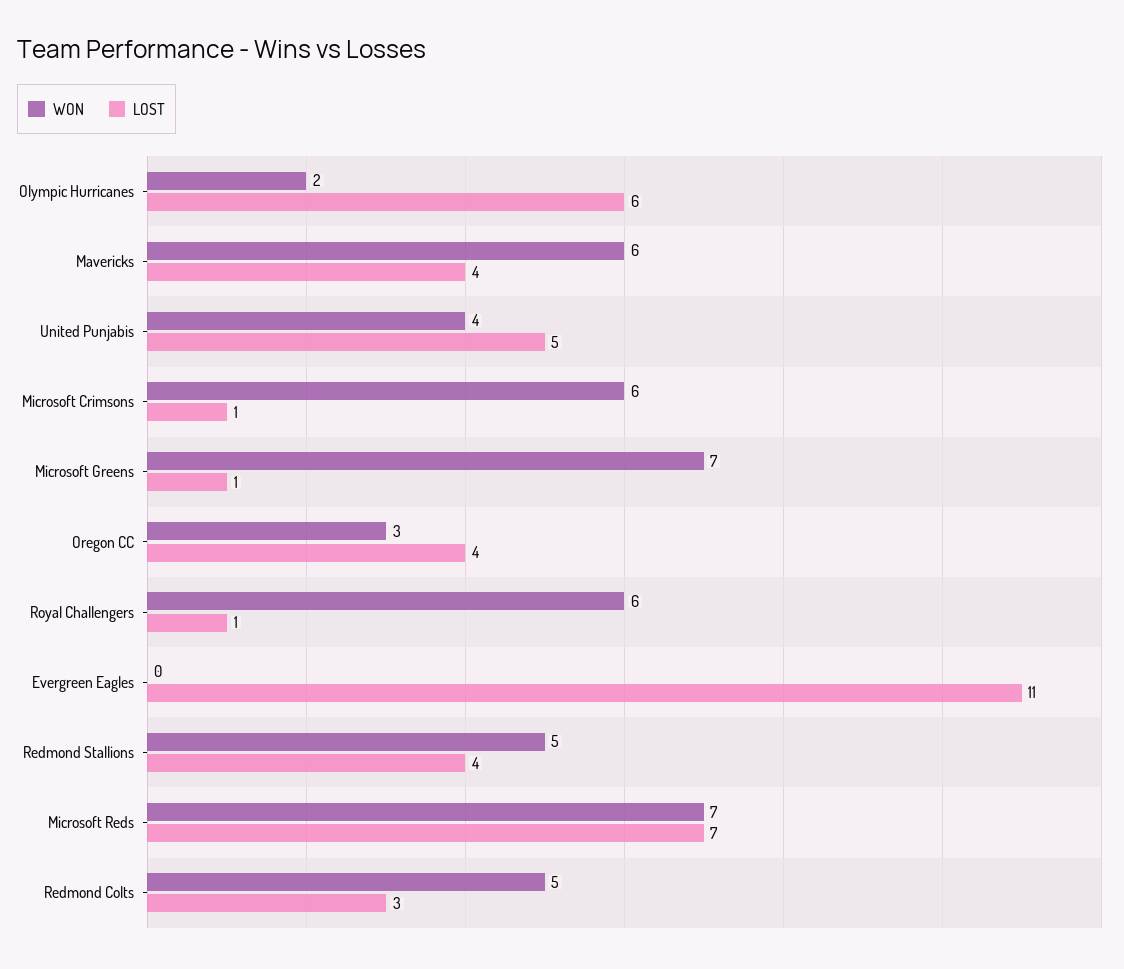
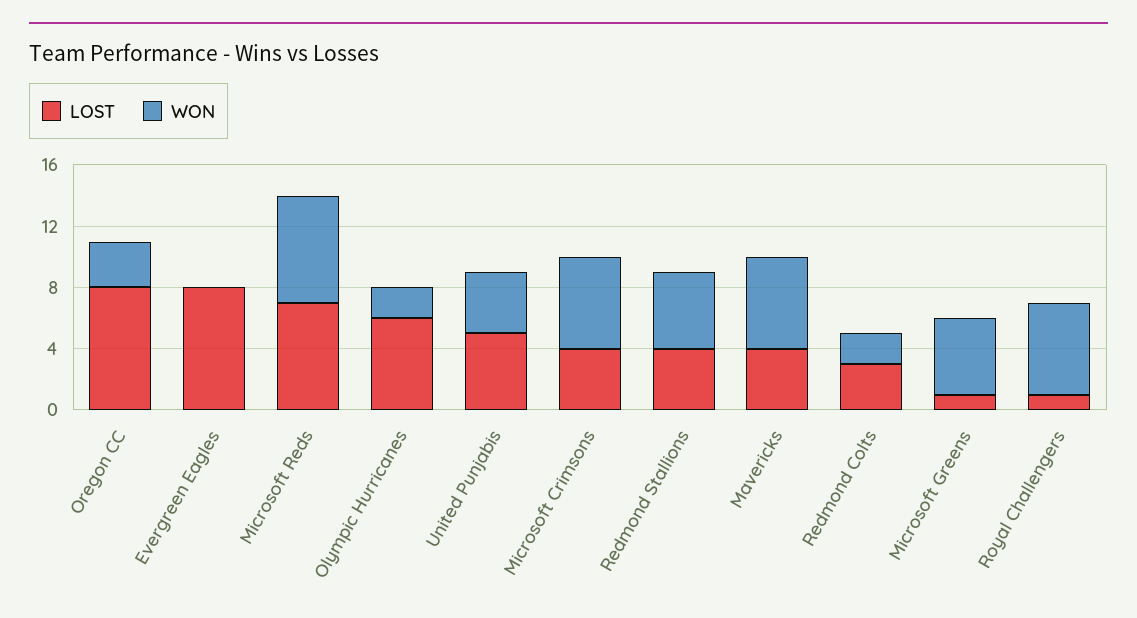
  {
    "WON": {
      "Olympic Hurricanes": 2,
      "Mavericks": 6,
      "United Punjabis": 4,
      "Microsoft Crimsons": 6,
-     "Microsoft Greens": 7,
+     "Microsoft Greens": 5,
      "Oregon CC": 3,
      "Royal Challengers": 6,
      "Evergreen Eagles": 0,
      "Redmond Stallions": 5,
      "Microsoft Reds": 7,
-     "Redmond Colts": 5
+     "Redmond Colts": 2
    },
    "LOST": {
      "Olympic Hurricanes": 6,
      "Mavericks": 4,
      "United Punjabis": 5,
-     "Microsoft Crimsons": 1,
+     "Microsoft Crimsons": 4,
      "Microsoft Greens": 1,
-     "Oregon CC": 4,
+     "Oregon CC": 8,
      "Royal Challengers": 1,
-     "Evergreen Eagles": 11,
+     "Evergreen Eagles": 8,
      "Redmond Stallions": 4,
      "Microsoft Reds": 7,
      "Redmond Colts": 3
    }
  }

